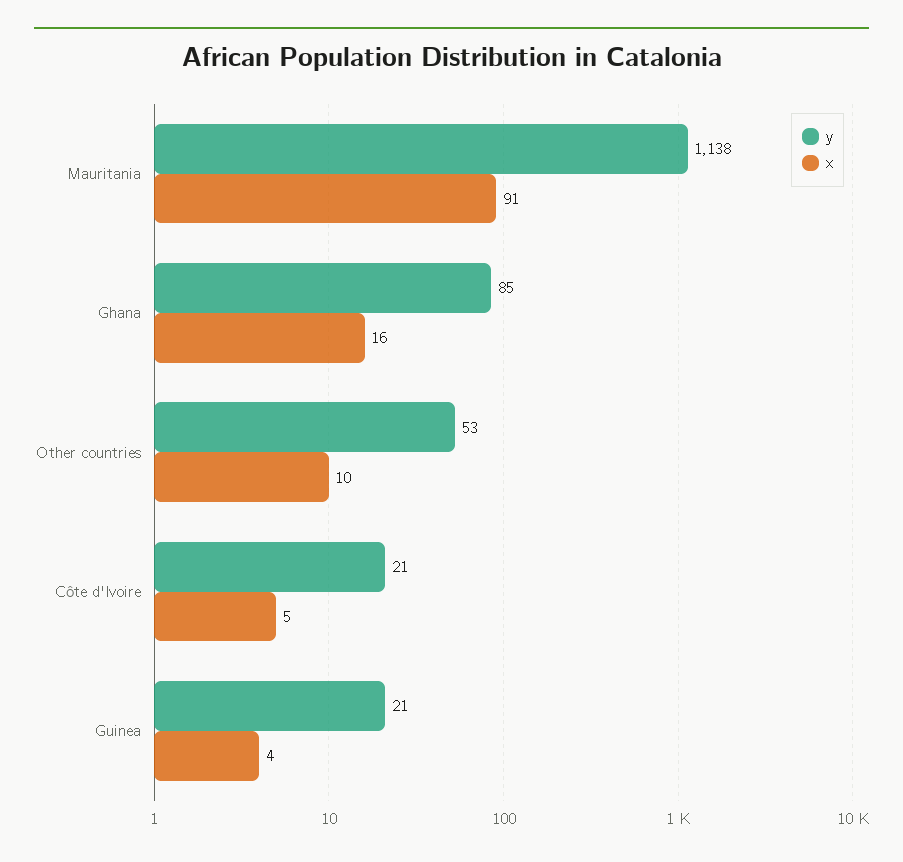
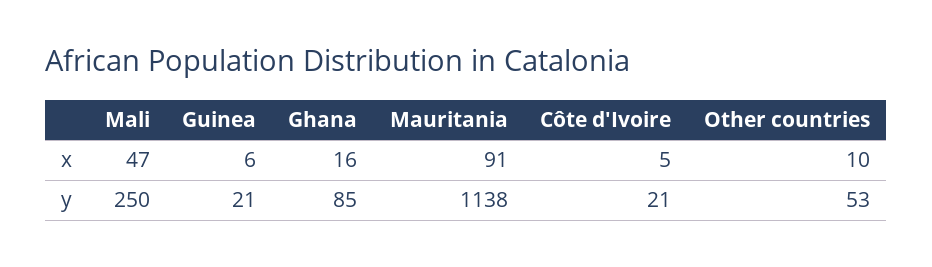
  {
    "y": {
      "Mauritania": 1138,
      "Ghana": 85,
      "Other countries": 53,
      "Côte d'Ivoire": 21,
-     "Guinea": 21
+     "Guinea": 21,
+     "Mali": 250
    },
    "x": {
      "Mauritania": 91,
      "Ghana": 16,
      "Other countries": 10,
      "Côte d'Ivoire": 5,
-     "Guinea": 4
+     "Guinea": 6,
+     "Mali": 47
    }
  }

